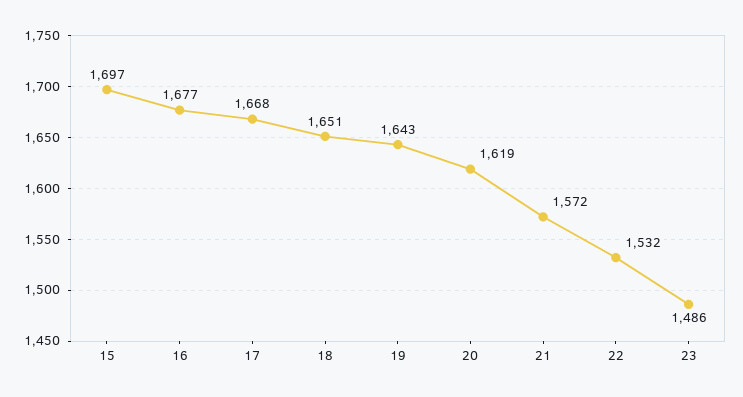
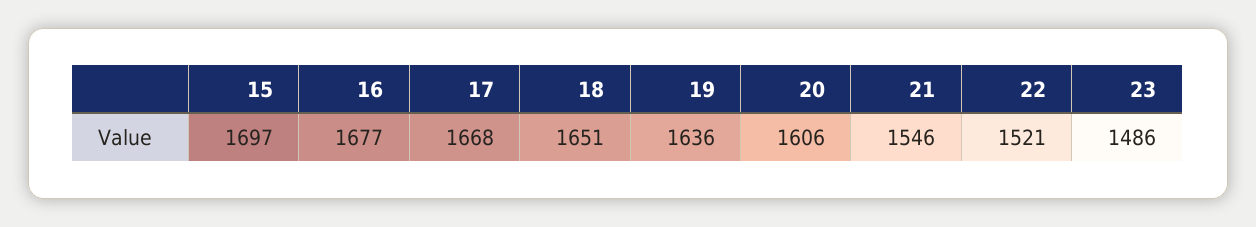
  {
    "15": 1697,
    "16": 1677,
    "17": 1668,
    "18": 1651,
-   "19": 1643,
+   "19": 1636,
-   "20": 1619,
+   "20": 1606,
-   "21": 1572,
+   "21": 1546,
-   "22": 1532,
+   "22": 1521,
    "23": 1486
  }

